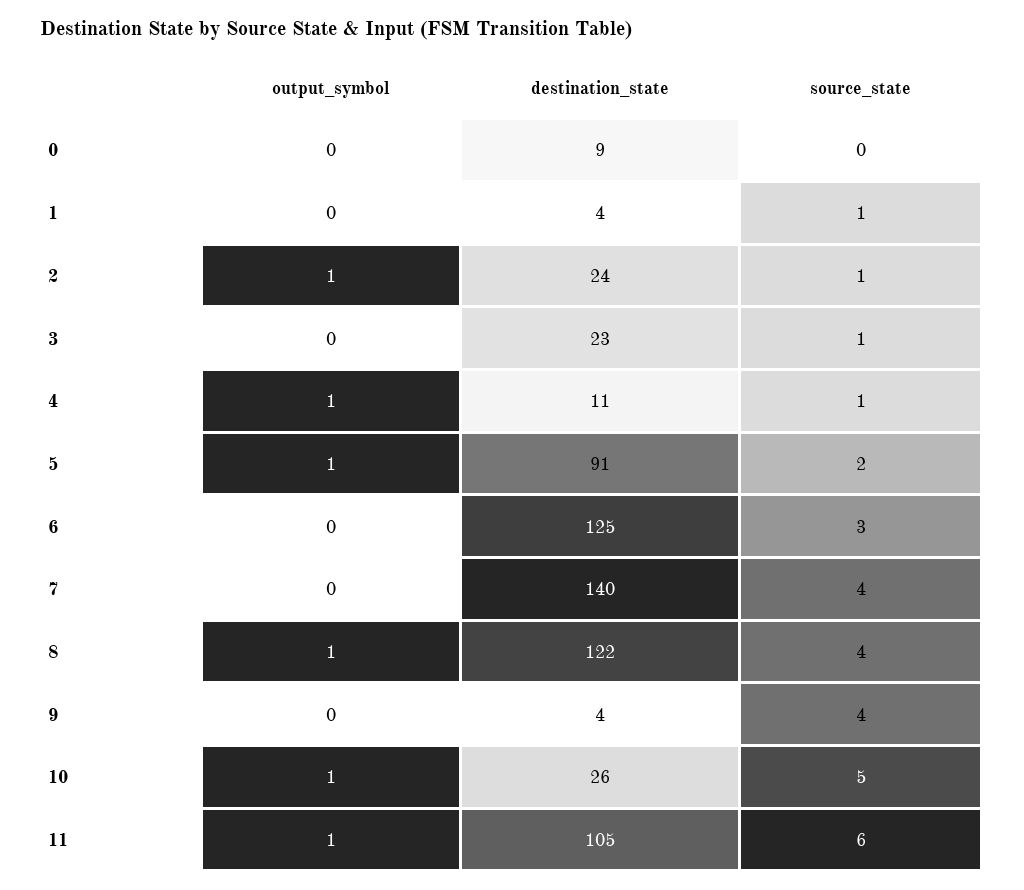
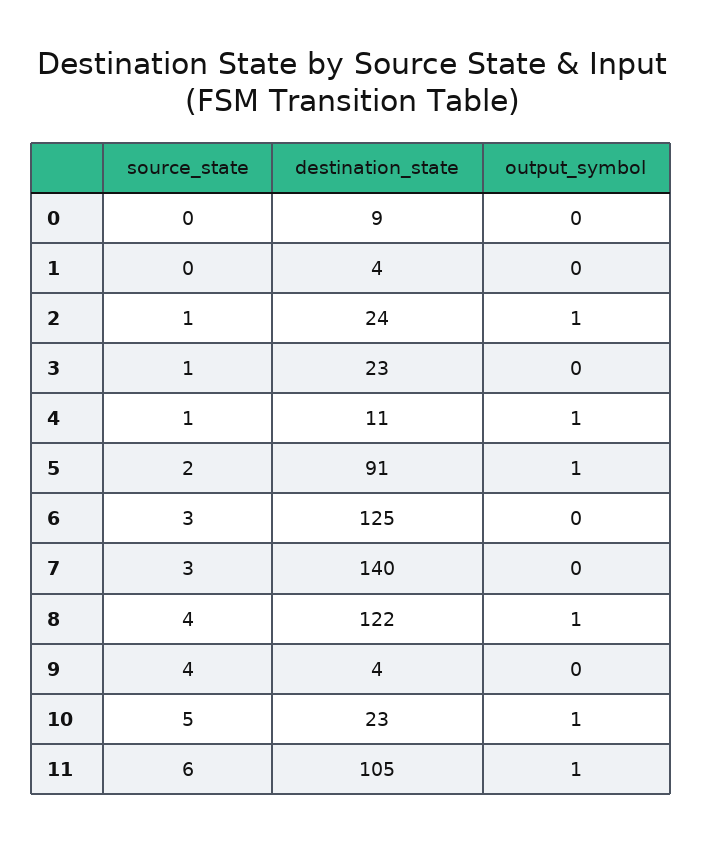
  {
    "output_symbol": {
      "0": 0,
      "1": 0,
      "2": 1,
      "3": 0,
      "4": 1,
      "5": 1,
      "6": 0,
      "7": 0,
      "8": 1,
      "9": 0,
      "10": 1,
      "11": 1
    },
    "destination_state": {
      "0": 9,
      "1": 4,
      "2": 24,
      "3": 23,
      "4": 11,
      "5": 91,
      "6": 125,
      "7": 140,
      "8": 122,
      "9": 4,
-     "10": 26,
+     "10": 23,
      "11": 105
    },
    "source_state": {
      "0": 0,
-     "1": 1,
+     "1": 0,
      "2": 1,
      "3": 1,
      "4": 1,
      "5": 2,
      "6": 3,
-     "7": 4,
+     "7": 3,
      "8": 4,
      "9": 4,
      "10": 5,
      "11": 6
    }
  }

